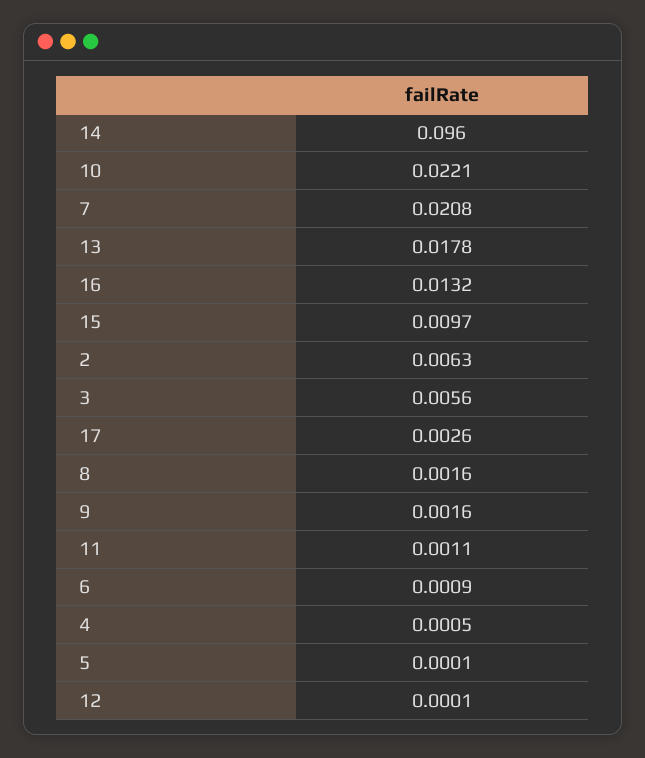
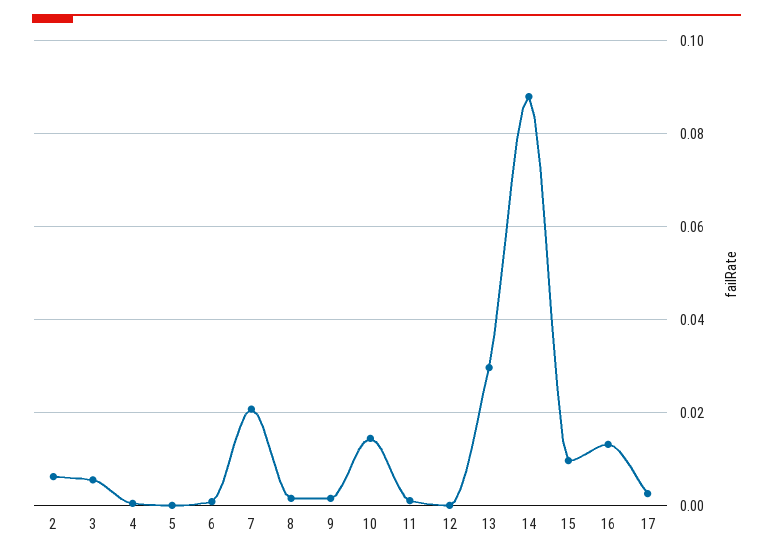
  {
-   "14": 0.096,
+   "14": 0.088,
-   "10": 0.0221,
+   "10": 0.014,
    "7": 0.0208,
-   "13": 0.0178,
+   "13": 0.03,
    "16": 0.0132,
    "15": 0.0097,
    "2": 0.0063,
    "3": 0.0056,
    "17": 0.0026,
    "8": 0.0016,
    "9": 0.0016,
    "11": 0.0011,
    "6": 0.0009,
    "4": 0.0005,
    "5": 0.0001,
    "12": 0.0001
  }

